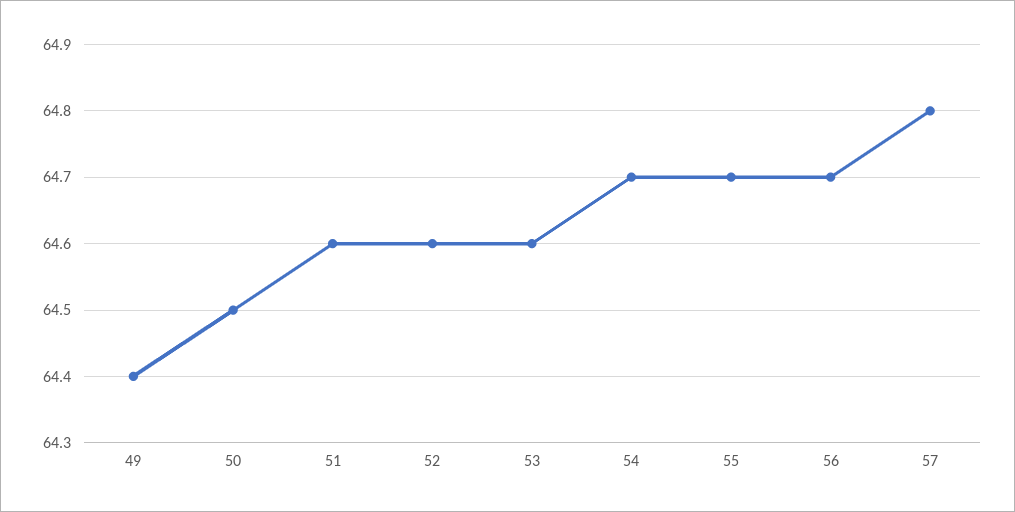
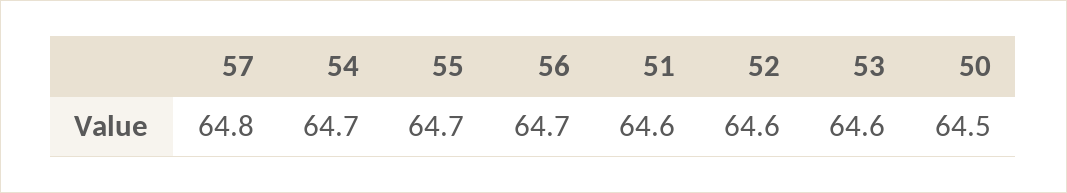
  {
-   "49": 64.4,
    "50": 64.5,
    "51": 64.6,
    "52": 64.6,
    "53": 64.6,
    "54": 64.7,
    "55": 64.7,
    "56": 64.7,
    "57": 64.8
  }

